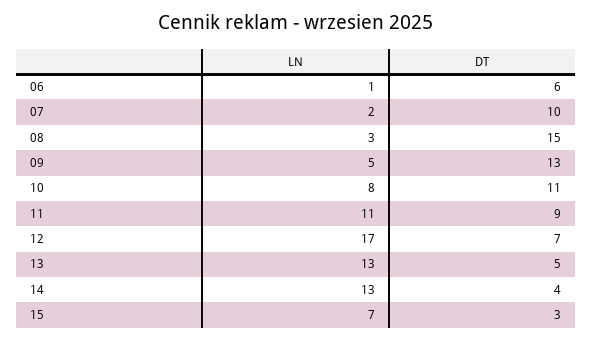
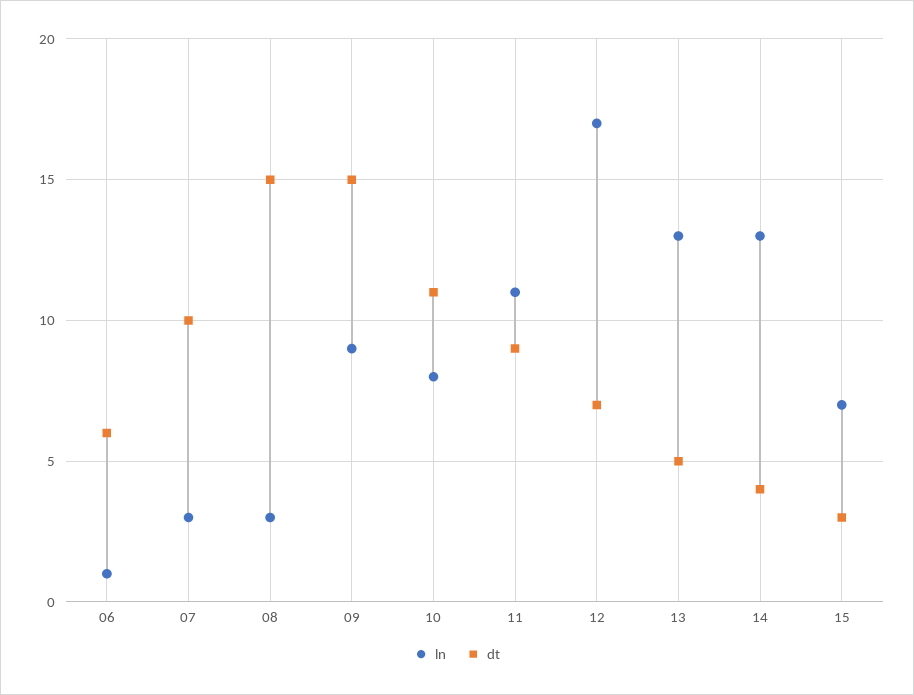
  {
    "LN": {
      "06": 1,
-     "07": 2,
+     "07": 3,
      "08": 3,
-     "09": 5,
+     "09": 9,
      "10": 8,
      "11": 11,
      "12": 17,
      "13": 13,
      "14": 13,
      "15": 7
    },
    "DT": {
      "06": 6,
      "07": 10,
      "08": 15,
-     "09": 13,
+     "09": 15,
      "10": 11,
      "11": 9,
      "12": 7,
      "13": 5,
      "14": 4,
      "15": 3
    }
  }

